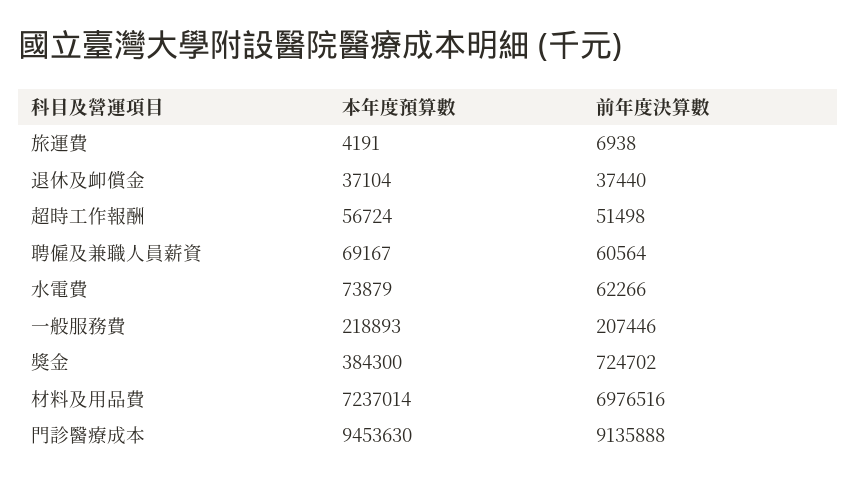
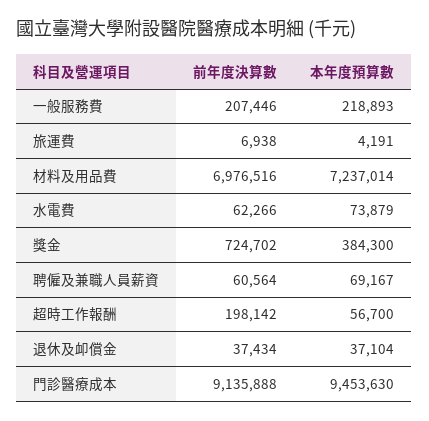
  {
    "本年度預算數": {
      "旅運費": 4191,
      "退休及卹償金": 37104,
-     "超時工作報酬": 56724,
+     "超時工作報酬": 56700,
      "聘僱及兼職人員薪資": 69167,
      "水電費": 73879,
      "一般服務費": 218893,
      "獎金": 384300,
      "材料及用品費": 7237014,
      "門診醫療成本": 9453630
    },
    "前年度決算數": {
      "旅運費": 6938,
-     "退休及卹償金": 37440,
+     "退休及卹償金": 37434,
-     "超時工作報酬": 51498,
+     "超時工作報酬": 198142,
      "聘僱及兼職人員薪資": 60564,
      "水電費": 62266,
      "一般服務費": 207446,
      "獎金": 724702,
      "材料及用品費": 6976516,
      "門診醫療成本": 9135888
    }
  }

